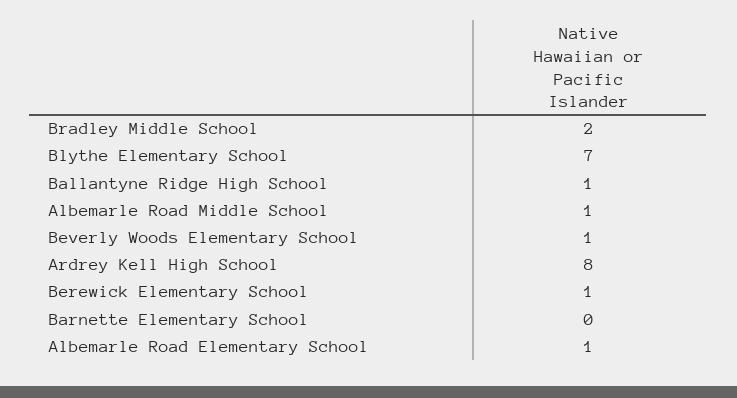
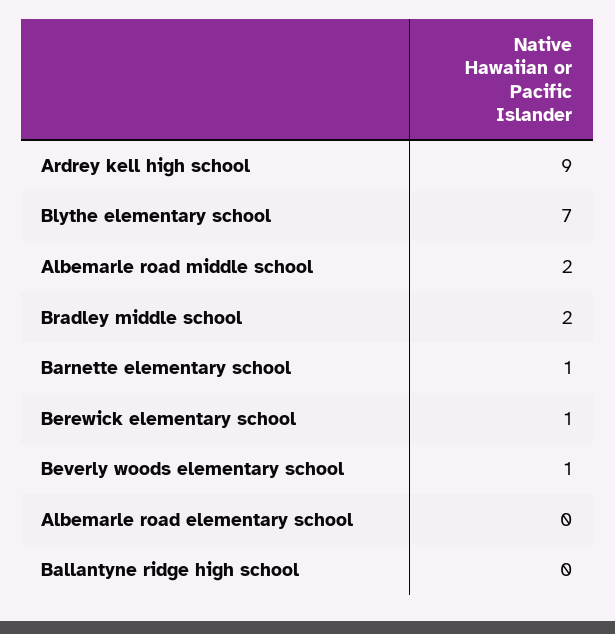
  {
    "Bradley Middle School": 2,
    "Blythe Elementary School": 7,
-   "Ballantyne Ridge High School": 1,
+   "Ballantyne Ridge High School": 0,
-   "Albemarle Road Middle School": 1,
+   "Albemarle Road Middle School": 2,
    "Beverly Woods Elementary School": 1,
-   "Ardrey Kell High School": 8,
+   "Ardrey Kell High School": 9,
    "Berewick Elementary School": 1,
-   "Barnette Elementary School": 0,
+   "Barnette Elementary School": 1,
-   "Albemarle Road Elementary School": 1
+   "Albemarle Road Elementary School": 0
  }

